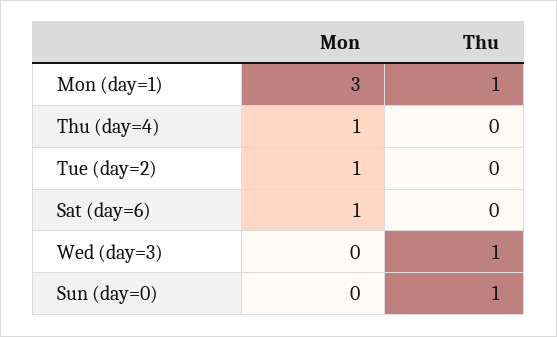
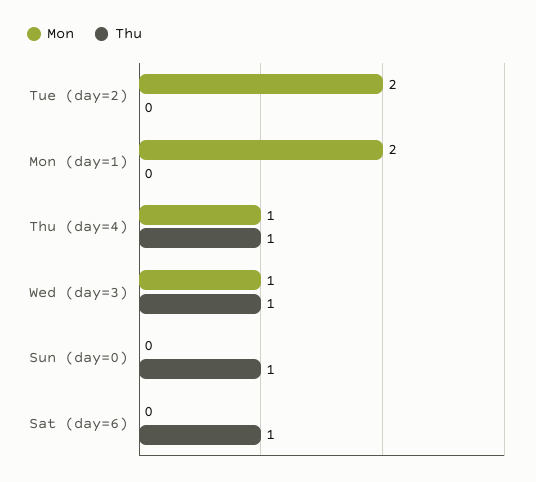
  {
    "Mon": {
-     "Mon (day=1)": 3,
+     "Mon (day=1)": 2,
      "Thu (day=4)": 1,
-     "Tue (day=2)": 1,
+     "Tue (day=2)": 2,
-     "Sat (day=6)": 1,
+     "Sat (day=6)": 0,
-     "Wed (day=3)": 0,
+     "Wed (day=3)": 1,
      "Sun (day=0)": 0
    },
    "Thu": {
-     "Mon (day=1)": 1,
+     "Mon (day=1)": 0,
-     "Thu (day=4)": 0,
+     "Thu (day=4)": 1,
      "Tue (day=2)": 0,
-     "Sat (day=6)": 0,
+     "Sat (day=6)": 1,
      "Wed (day=3)": 1,
      "Sun (day=0)": 1
    }
  }

